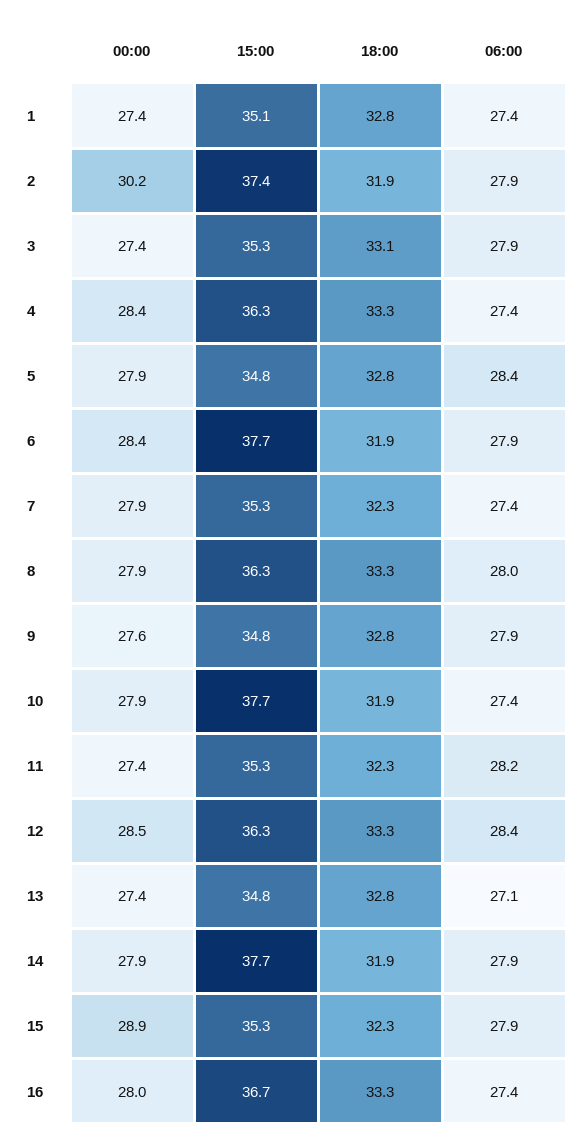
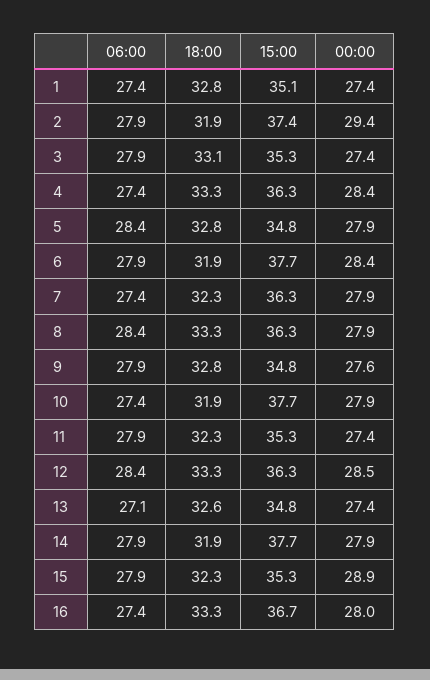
  {
    "00:00": {
      "1": 27.4,
-     "2": 30.2,
+     "2": 29.4,
      "3": 27.4,
      "4": 28.4,
      "5": 27.9,
      "6": 28.4,
      "7": 27.9,
      "8": 27.9,
      "9": 27.6,
      "10": 27.9,
      "11": 27.4,
      "12": 28.5,
      "13": 27.4,
      "14": 27.9,
      "15": 28.9,
      "16": 28
    },
    "15:00": {
      "1": 35.1,
      "2": 37.4,
      "3": 35.3,
      "4": 36.3,
      "5": 34.8,
      "6": 37.7,
-     "7": 35.3,
+     "7": 36.3,
      "8": 36.3,
      "9": 34.8,
      "10": 37.7,
      "11": 35.3,
      "12": 36.3,
      "13": 34.8,
      "14": 37.7,
      "15": 35.3,
      "16": 36.7
    },
    "18:00": {
      "1": 32.8,
      "2": 31.9,
      "3": 33.1,
      "4": 33.3,
      "5": 32.8,
      "6": 31.9,
      "7": 32.3,
      "8": 33.3,
      "9": 32.8,
      "10": 31.9,
      "11": 32.3,
      "12": 33.3,
-     "13": 32.8,
+     "13": 32.6,
      "14": 31.9,
      "15": 32.3,
      "16": 33.3
    },
    "06:00": {
      "1": 27.4,
      "2": 27.9,
      "3": 27.9,
      "4": 27.4,
      "5": 28.4,
      "6": 27.9,
      "7": 27.4,
-     "8": 28,
+     "8": 28.4,
      "9": 27.9,
      "10": 27.4,
-     "11": 28.2,
+     "11": 27.9,
      "12": 28.4,
      "13": 27.1,
      "14": 27.9,
      "15": 27.9,
      "16": 27.4
    }
  }

